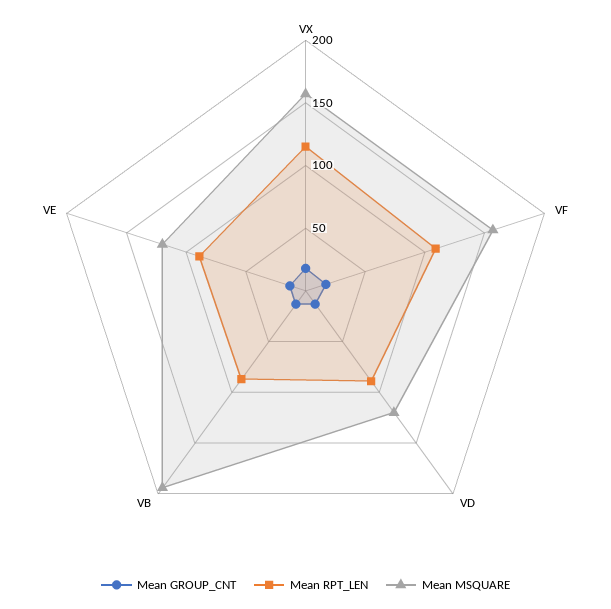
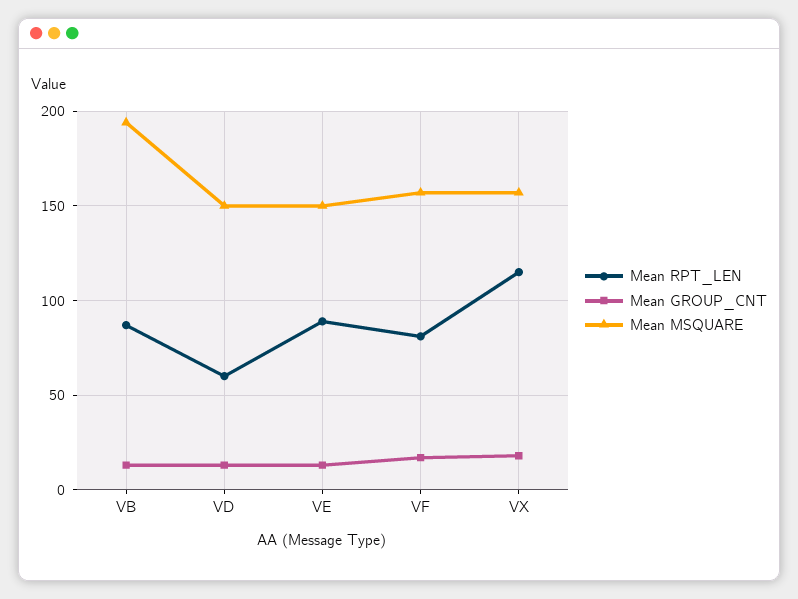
  {
    "Mean GROUP_CNT": {
      "VX": 20,
      "VF": 15,
      "VD": 15,
      "VB": 15,
      "VE": 15
    },
    "Mean RPT_LEN": {
      "VX": 115,
-     "VF": 110,
+     "VF": 80,
-     "VD": 90,
+     "VD": 60,
      "VB": 85,
      "VE": 90
    },
    "Mean MSQUARE": {
      "VX": 155,
      "VF": 155,
-     "VD": 120,
+     "VD": 150,
      "VB": 195,
-     "VE": 120
+     "VE": 150
    }
  }

